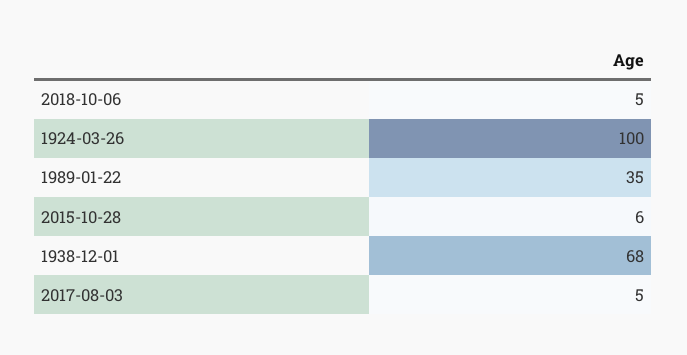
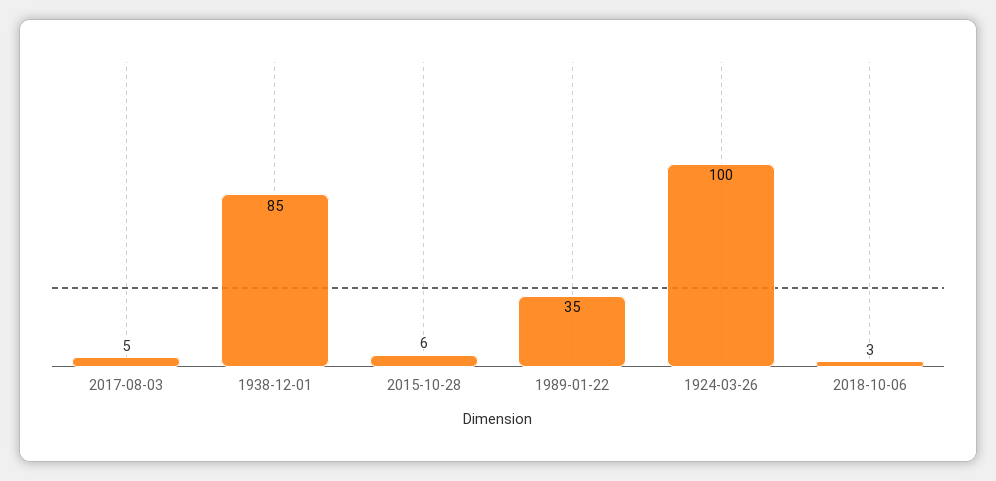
  {
-   "2018-10-06": 5,
+   "2018-10-06": 3,
    "1924-03-26": 100,
    "1989-01-22": 35,
    "2015-10-28": 6,
-   "1938-12-01": 68,
+   "1938-12-01": 85,
    "2017-08-03": 5
  }

